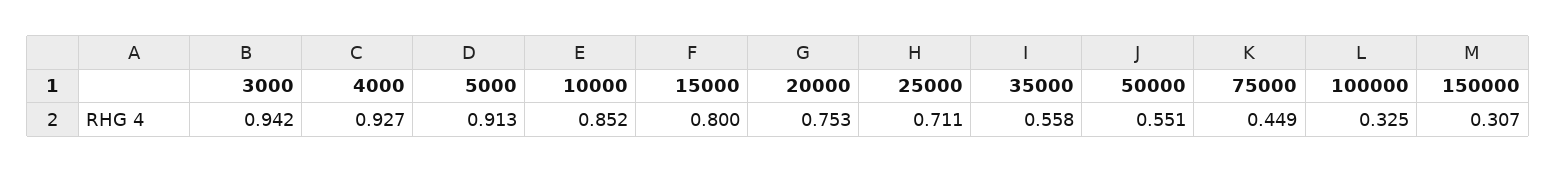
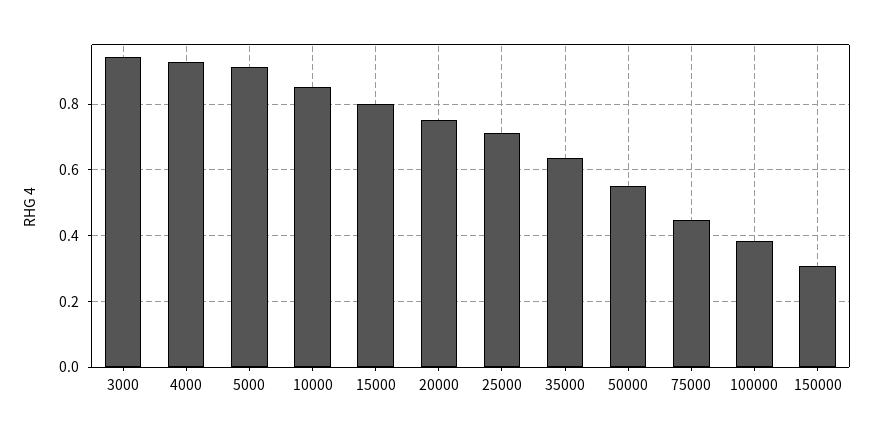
  {
    "3000": 0.942,
    "4000": 0.927,
    "5000": 0.913,
    "10000": 0.852,
    "15000": 0.8,
    "20000": 0.753,
    "25000": 0.711,
-   "35000": 0.558,
+   "35000": 0.64,
    "50000": 0.551,
    "75000": 0.449,
-   "100000": 0.325,
+   "100000": 0.38,
    "150000": 0.307
  }

